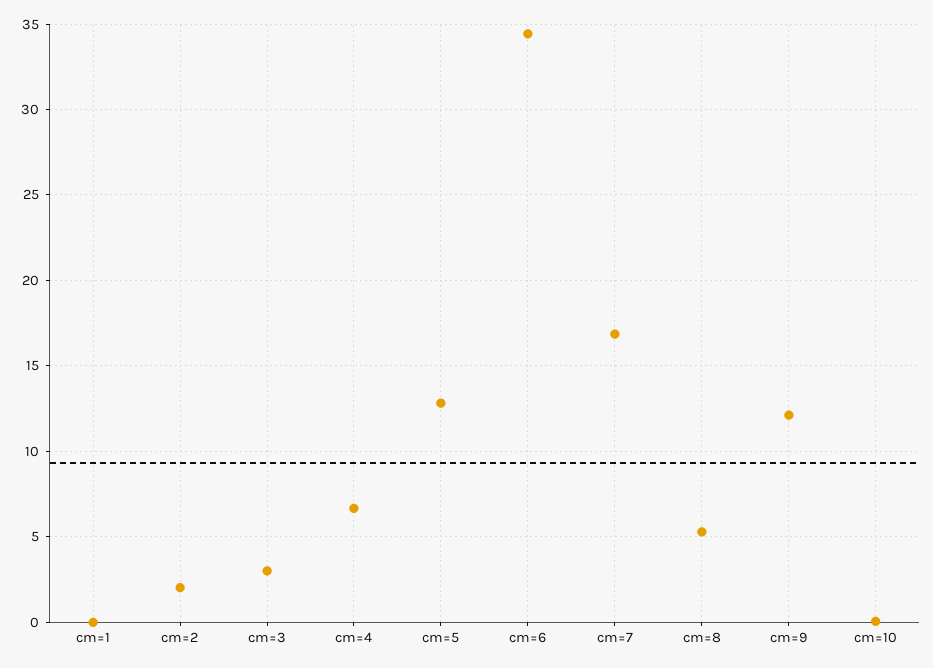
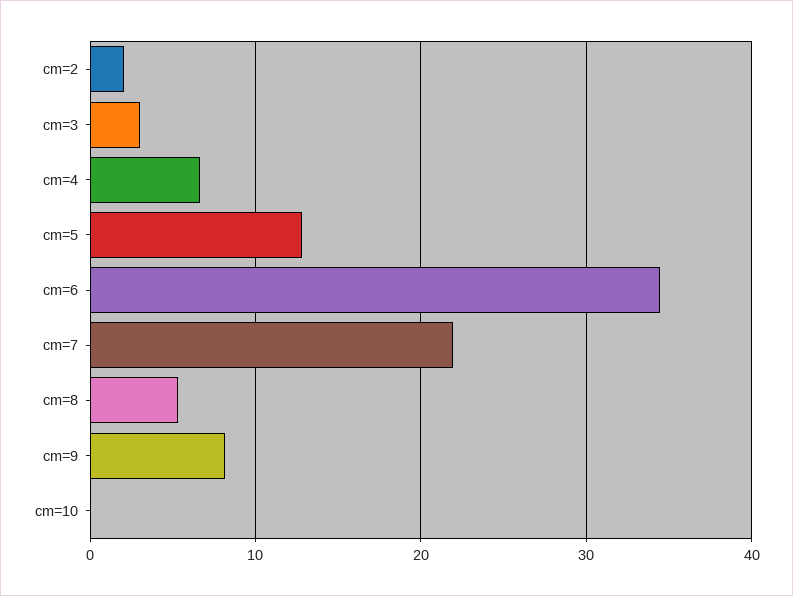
  {
-   "cm=1": 0,
    "cm=2": 2,
    "cm=3": 3,
    "cm=4": 6.5,
    "cm=5": 13,
    "cm=6": 34.5,
-   "cm=7": 17,
+   "cm=7": 22,
    "cm=8": 5.5,
-   "cm=9": 12,
+   "cm=9": 8,
    "cm=10": 0
  }

